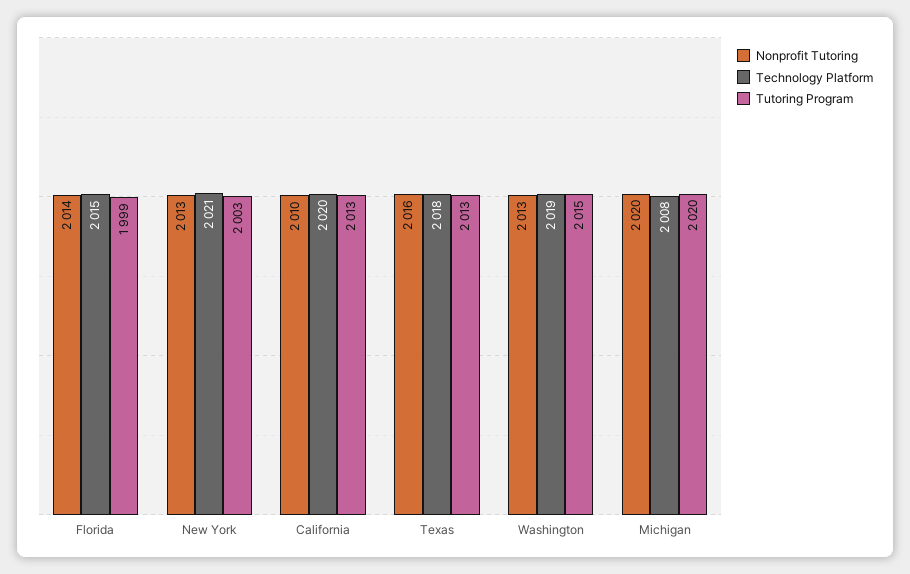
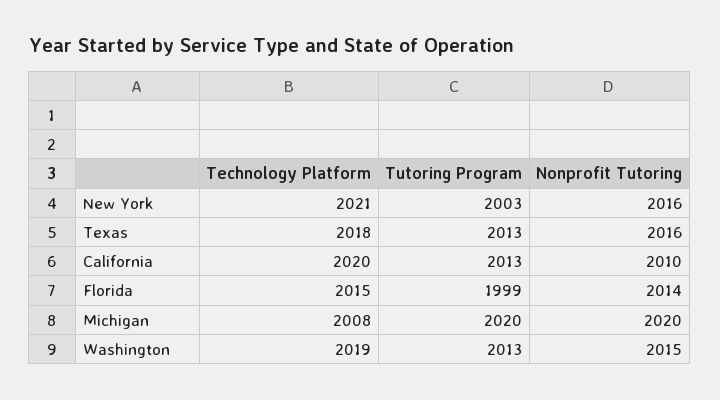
  {
    "Nonprofit Tutoring": {
      "Florida": 2014,
-     "New York": 2013,
+     "New York": 2016,
      "California": 2010,
      "Texas": 2016,
-     "Washington": 2013,
+     "Washington": 2015,
      "Michigan": 2020
    },
    "Technology Platform": {
      "Florida": 2015,
      "New York": 2021,
      "California": 2020,
      "Texas": 2018,
      "Washington": 2019,
      "Michigan": 2008
    },
    "Tutoring Program": {
      "Florida": 1999,
      "New York": 2003,
      "California": 2013,
      "Texas": 2013,
-     "Washington": 2015,
+     "Washington": 2013,
      "Michigan": 2020
    }
  }

